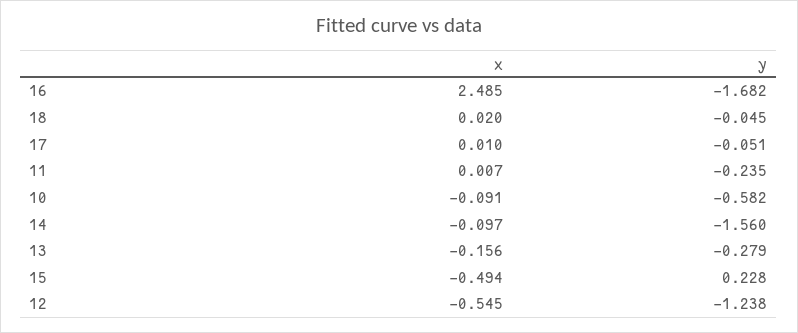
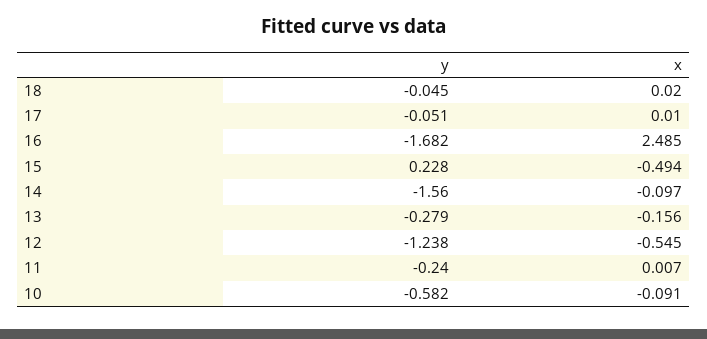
  {
    "x": {
      "16": 2.485,
      "18": 0.02,
      "17": 0.01,
      "11": 0.007,
      "10": -0.091,
      "14": -0.097,
      "13": -0.156,
      "15": -0.494,
      "12": -0.545
    },
    "y": {
      "16": -1.682,
      "18": -0.045,
      "17": -0.051,
-     "11": -0.235,
+     "11": -0.24,
      "10": -0.582,
      "14": -1.56,
      "13": -0.279,
      "15": 0.228,
      "12": -1.238
    }
  }

